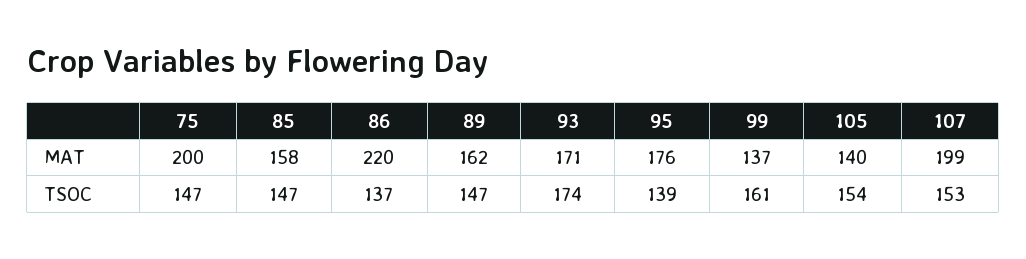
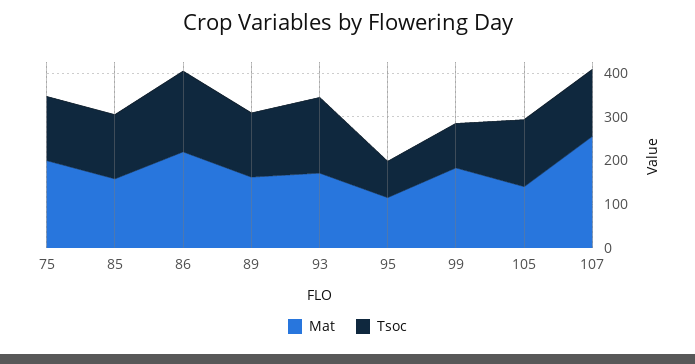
  {
    "MAT": {
      "75": 200,
      "85": 158,
      "86": 220,
      "89": 162,
      "93": 171,
-     "95": 176,
+     "95": 120,
-     "99": 137,
+     "99": 180,
      "105": 140,
-     "107": 199
+     "107": 260
    },
    "TSOC": {
      "75": 147,
      "85": 147,
-     "86": 137,
+     "86": 180,
      "89": 147,
      "93": 174,
-     "95": 139,
+     "95": 80,
-     "99": 161,
+     "99": 100,
      "105": 154,
      "107": 153
    }
  }

